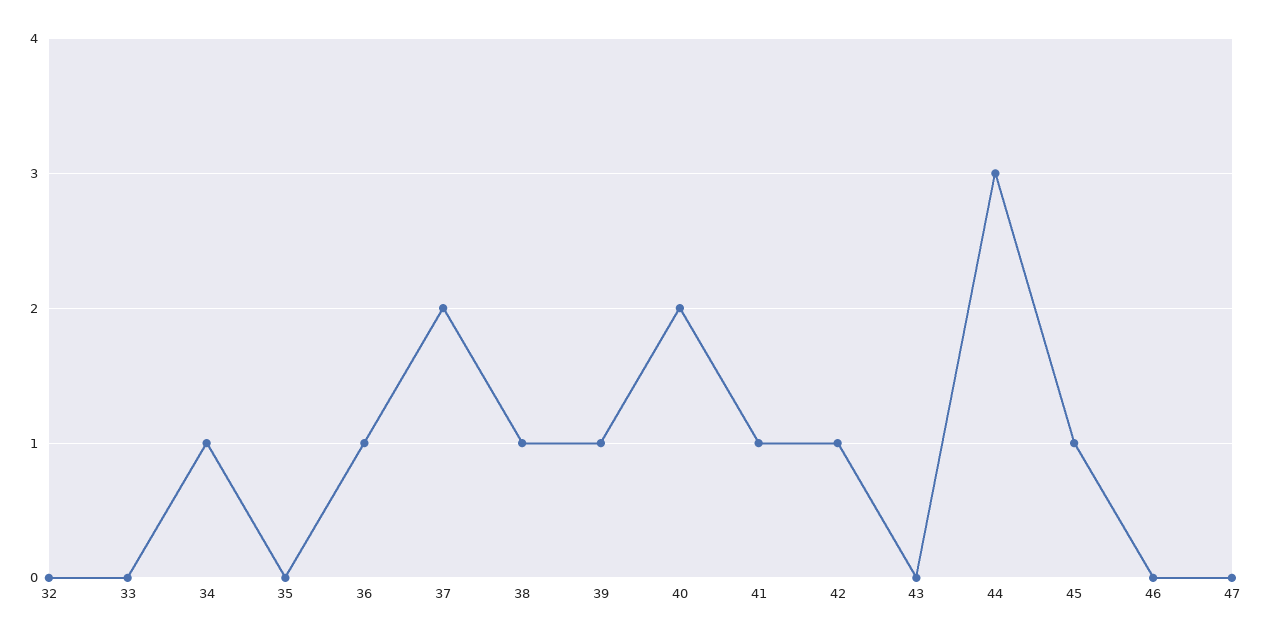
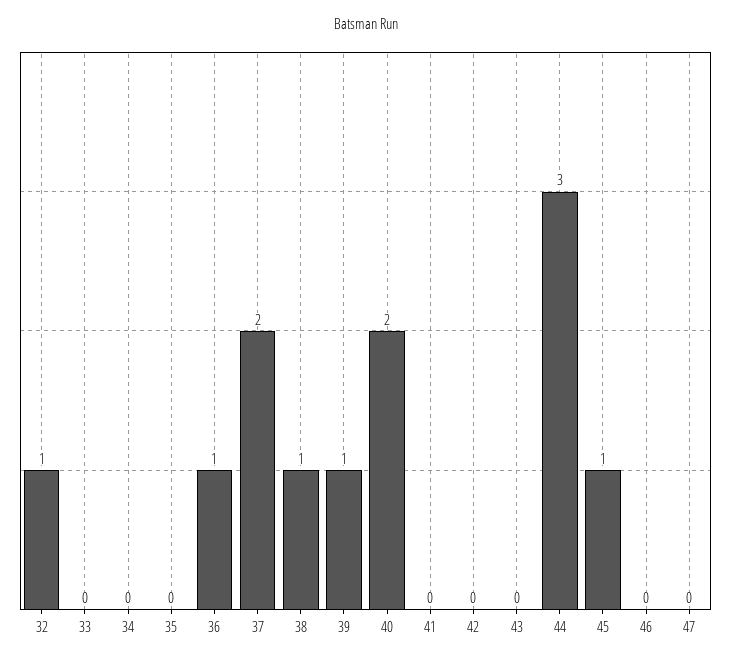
  {
-   "32": 0,
+   "32": 1,
    "33": 0,
-   "34": 1,
+   "34": 0,
    "35": 0,
    "36": 1,
    "37": 2,
    "38": 1,
    "39": 1,
    "40": 2,
-   "41": 1,
+   "41": 0,
-   "42": 1,
+   "42": 0,
    "43": 0,
    "44": 3,
    "45": 1,
    "46": 0,
    "47": 0
  }

